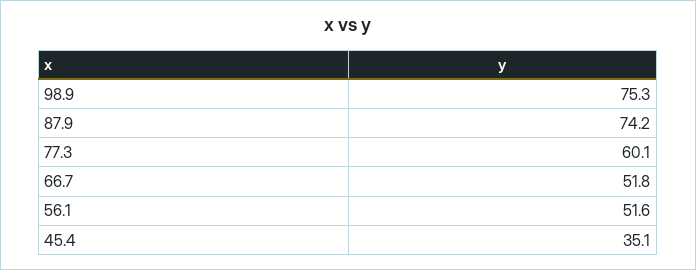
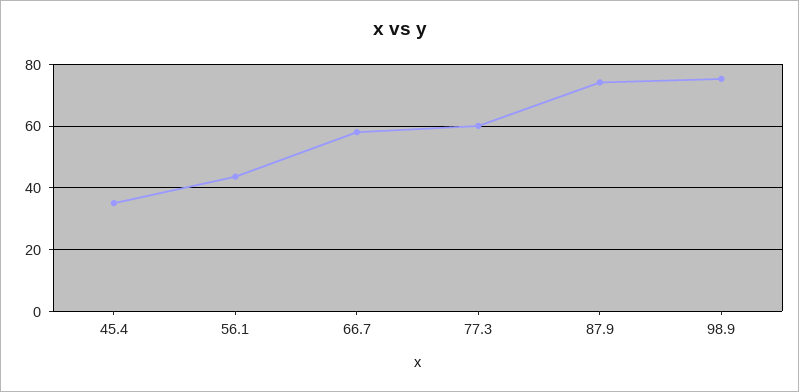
  {
    "98.9": 75.3,
    "87.9": 74.2,
    "77.3": 60.1,
-   "66.7": 51.8,
+   "66.7": 58,
-   "56.1": 51.6,
+   "56.1": 44,
    "45.4": 35.1
  }

